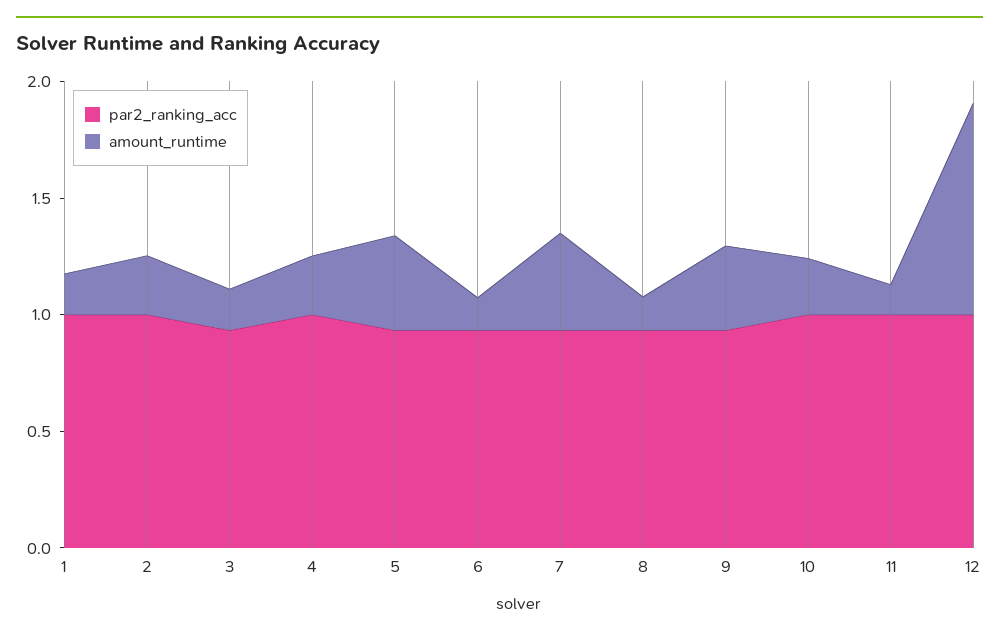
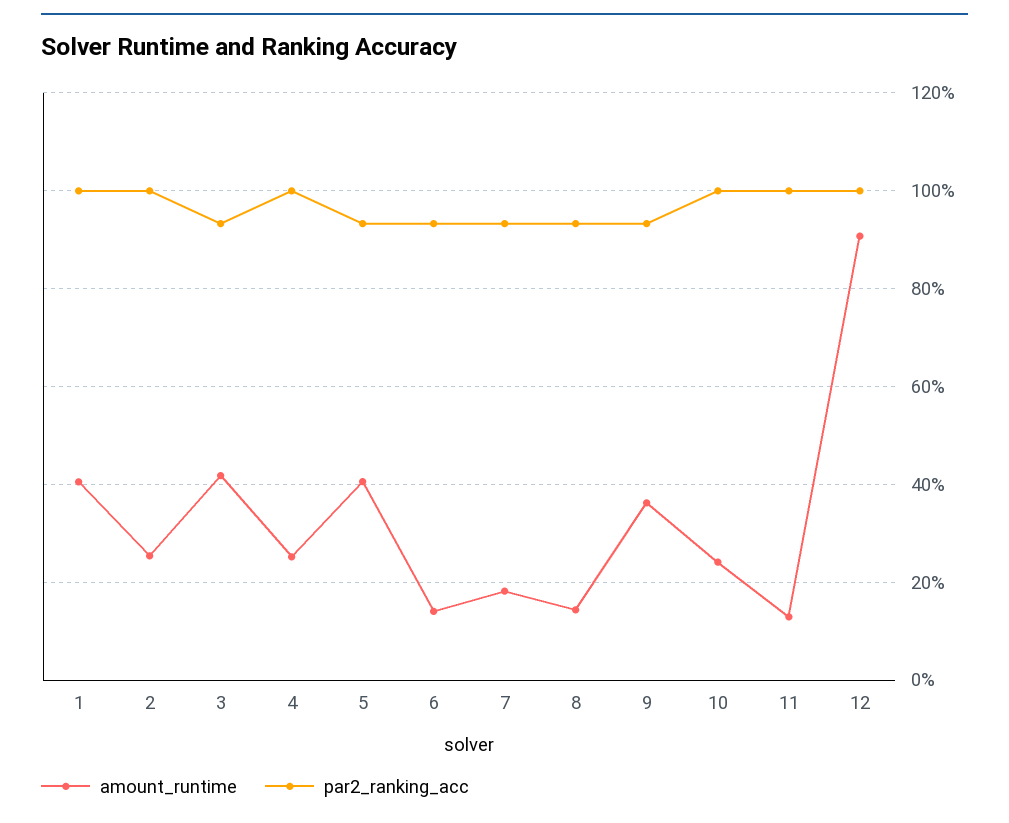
  {
    "par2_ranking_acc": {
      "1": 1,
      "2": 1,
      "3": 0.94,
      "4": 1,
      "5": 0.94,
      "6": 0.94,
      "7": 0.94,
      "8": 0.94,
      "9": 0.94,
      "10": 1,
      "11": 1,
      "12": 1
    },
    "amount_runtime": {
-     "1": 0.2,
+     "1": 0.4,
      "2": 0.26,
-     "3": 0.2,
+     "3": 0.42,
      "4": 0.26,
      "5": 0.4,
      "6": 0.14,
-     "7": 0.4,
+     "7": 0.18,
      "8": 0.14,
      "9": 0.36,
      "10": 0.24,
      "11": 0.12,
      "12": 0.9
    }
  }

